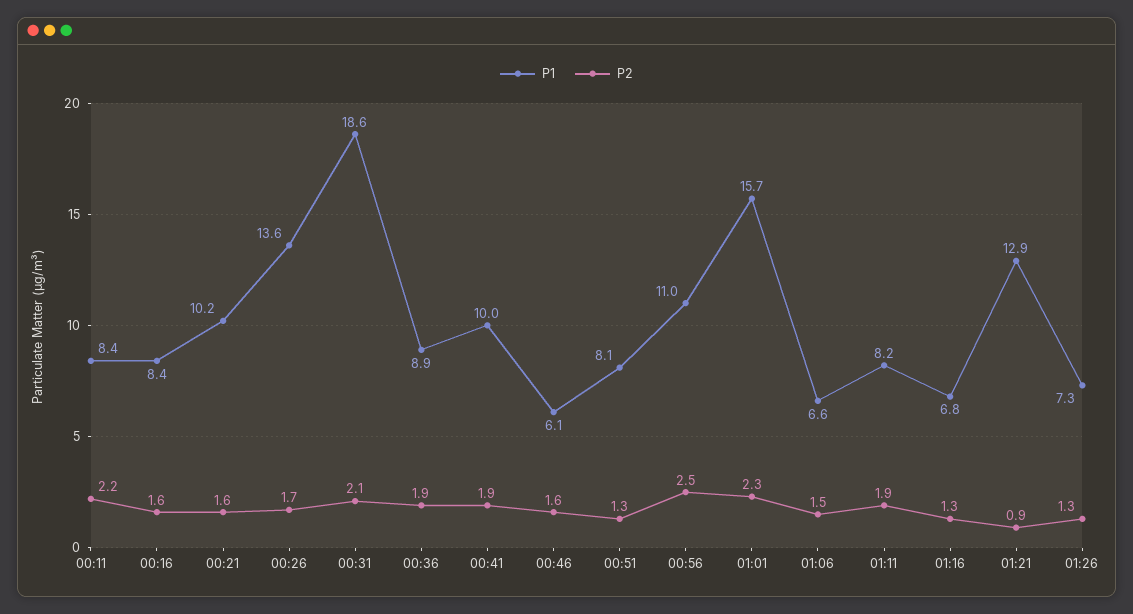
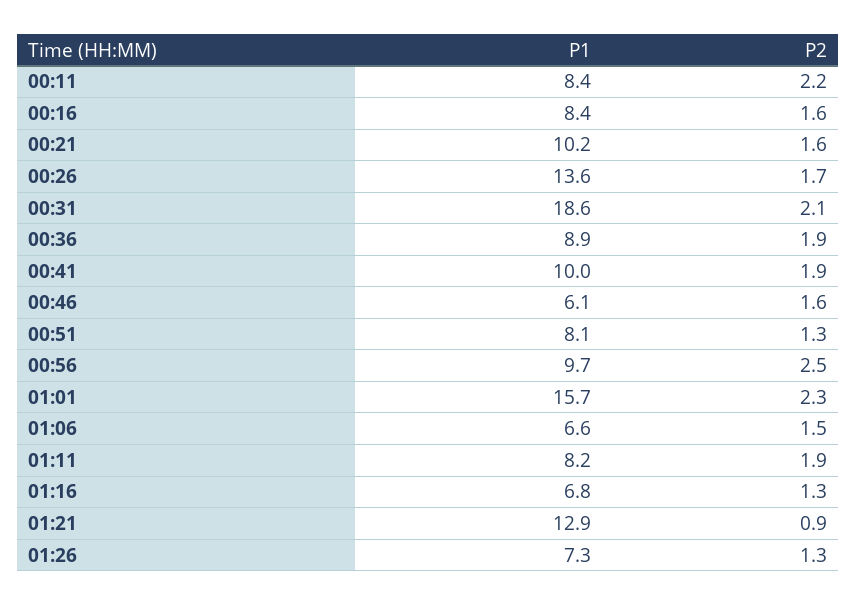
  {
    "P1": {
      "00:11": 8.4,
      "00:16": 8.4,
      "00:21": 10.2,
      "00:26": 13.6,
      "00:31": 18.6,
      "00:36": 8.9,
      "00:41": 10,
      "00:46": 6.1,
      "00:51": 8.1,
-     "00:56": 11,
+     "00:56": 9.7,
      "01:01": 15.7,
      "01:06": 6.6,
      "01:11": 8.2,
      "01:16": 6.8,
      "01:21": 12.9,
      "01:26": 7.3
    },
    "P2": {
      "00:11": 2.2,
      "00:16": 1.6,
      "00:21": 1.6,
      "00:26": 1.7,
      "00:31": 2.1,
      "00:36": 1.9,
      "00:41": 1.9,
      "00:46": 1.6,
      "00:51": 1.3,
      "00:56": 2.5,
      "01:01": 2.3,
      "01:06": 1.5,
      "01:11": 1.9,
      "01:16": 1.3,
      "01:21": 0.9,
      "01:26": 1.3
    }
  }

